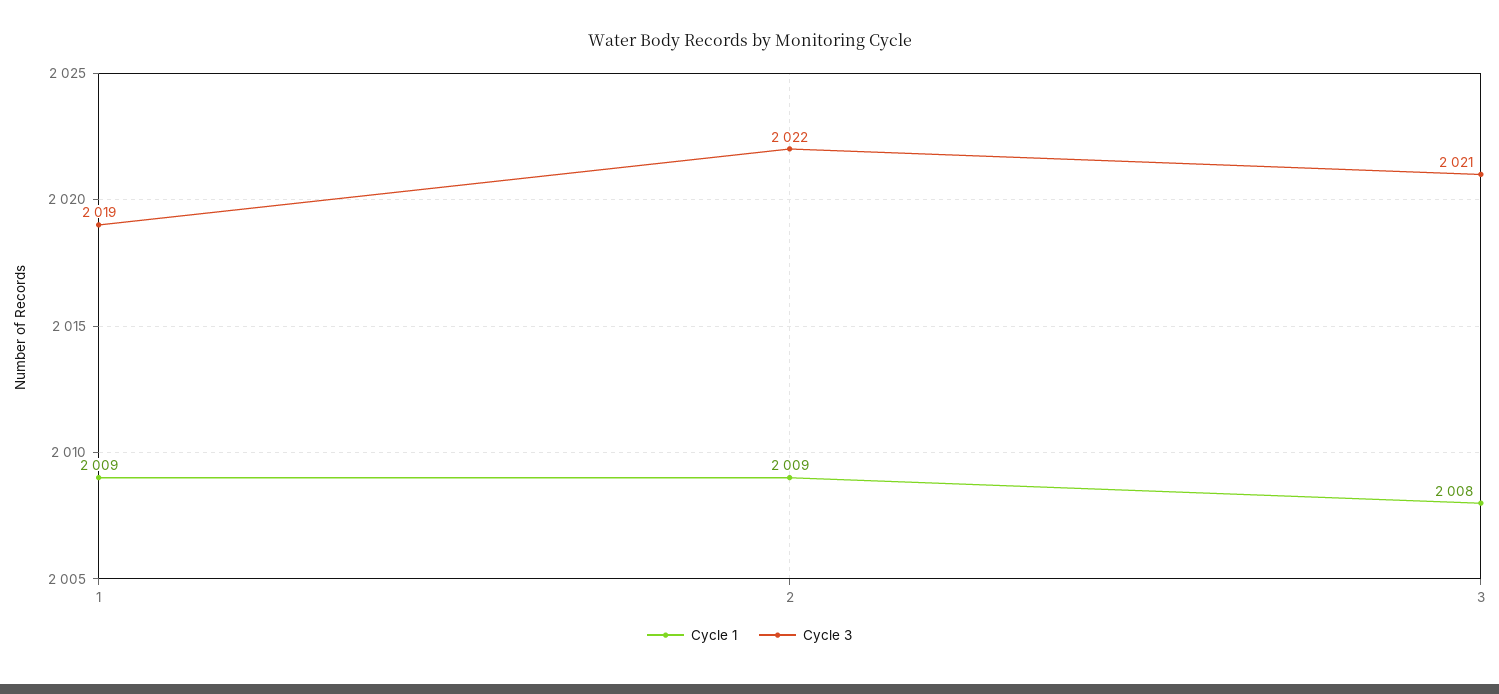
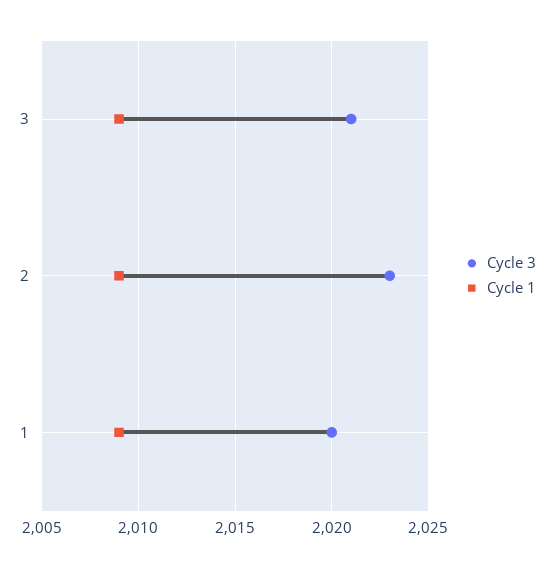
  {
    "Cycle 1": {
      "1": 2009,
      "2": 2009,
-     "3": 2008
+     "3": 2009
    },
    "Cycle 3": {
-     "1": 2019,
+     "1": 2020,
-     "2": 2022,
+     "2": 2023,
      "3": 2021
    }
  }

